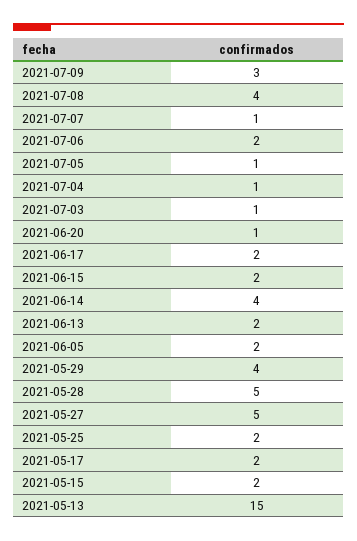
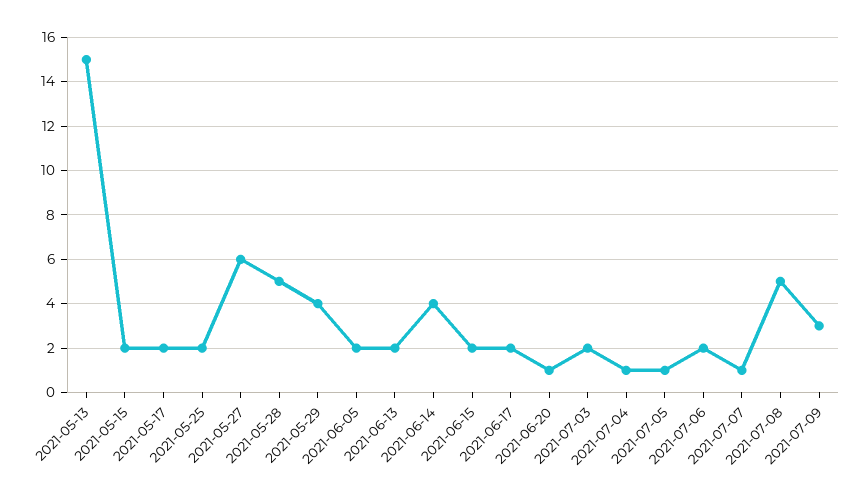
  {
    "2021-07-09": 3,
-   "2021-07-08": 4,
+   "2021-07-08": 5,
    "2021-07-07": 1,
    "2021-07-06": 2,
    "2021-07-05": 1,
    "2021-07-04": 1,
-   "2021-07-03": 1,
+   "2021-07-03": 2,
    "2021-06-20": 1,
    "2021-06-17": 2,
    "2021-06-15": 2,
    "2021-06-14": 4,
    "2021-06-13": 2,
    "2021-06-05": 2,
    "2021-05-29": 4,
    "2021-05-28": 5,
-   "2021-05-27": 5,
+   "2021-05-27": 6,
    "2021-05-25": 2,
    "2021-05-17": 2,
    "2021-05-15": 2,
    "2021-05-13": 15
  }

